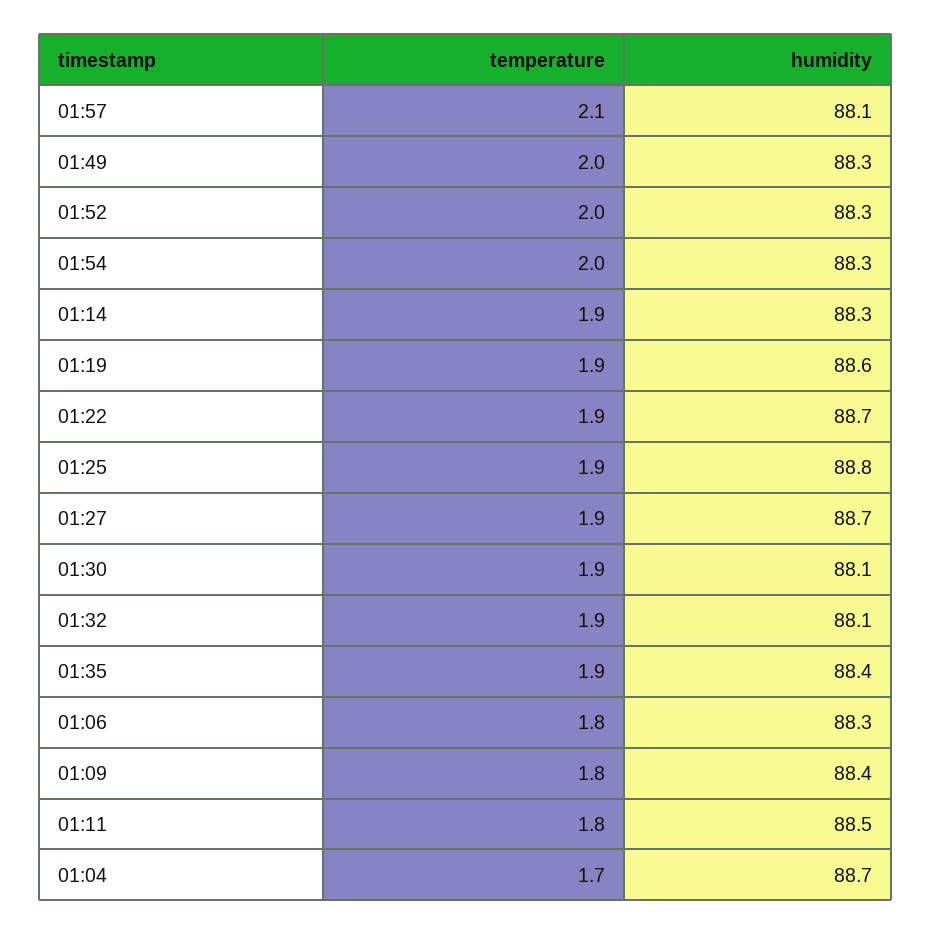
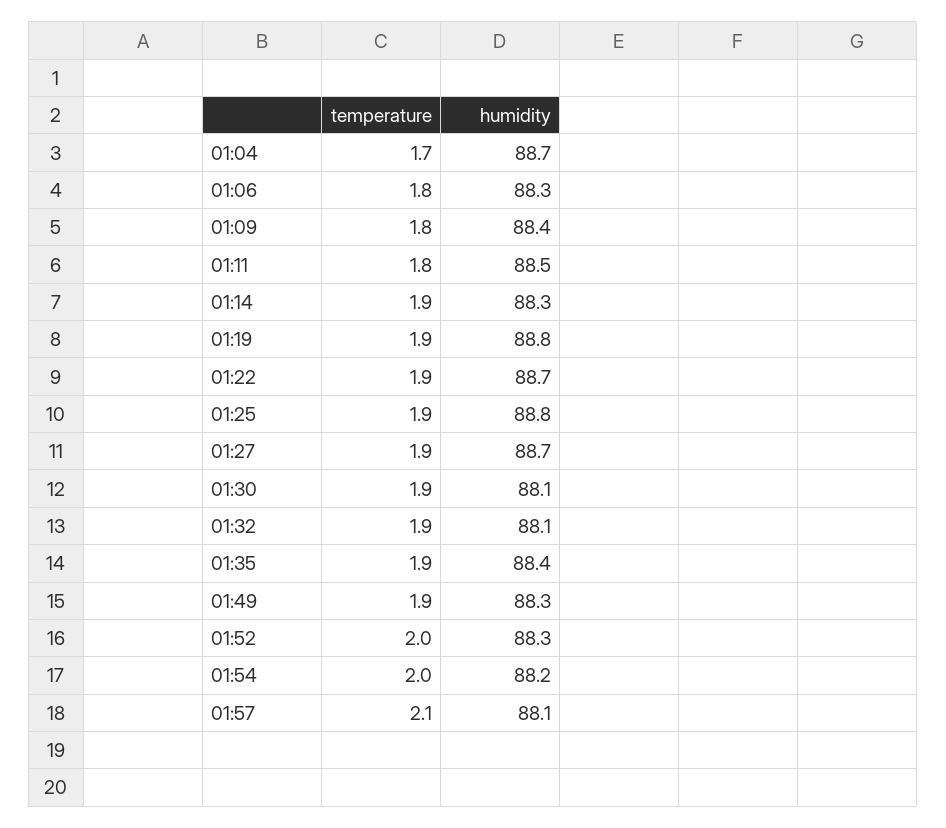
  {
    "temperature": {
      "01:57": 2.1,
-     "01:49": 2,
+     "01:49": 1.9,
      "01:52": 2,
      "01:54": 2,
      "01:14": 1.9,
      "01:19": 1.9,
      "01:22": 1.9,
      "01:25": 1.9,
      "01:27": 1.9,
      "01:30": 1.9,
      "01:32": 1.9,
      "01:35": 1.9,
      "01:06": 1.8,
      "01:09": 1.8,
      "01:11": 1.8,
      "01:04": 1.7
    },
    "humidity": {
      "01:57": 88.1,
      "01:49": 88.3,
      "01:52": 88.3,
-     "01:54": 88.3,
+     "01:54": 88.2,
      "01:14": 88.3,
-     "01:19": 88.6,
+     "01:19": 88.8,
      "01:22": 88.7,
      "01:25": 88.8,
      "01:27": 88.7,
      "01:30": 88.1,
      "01:32": 88.1,
      "01:35": 88.4,
      "01:06": 88.3,
      "01:09": 88.4,
      "01:11": 88.5,
      "01:04": 88.7
    }
  }

